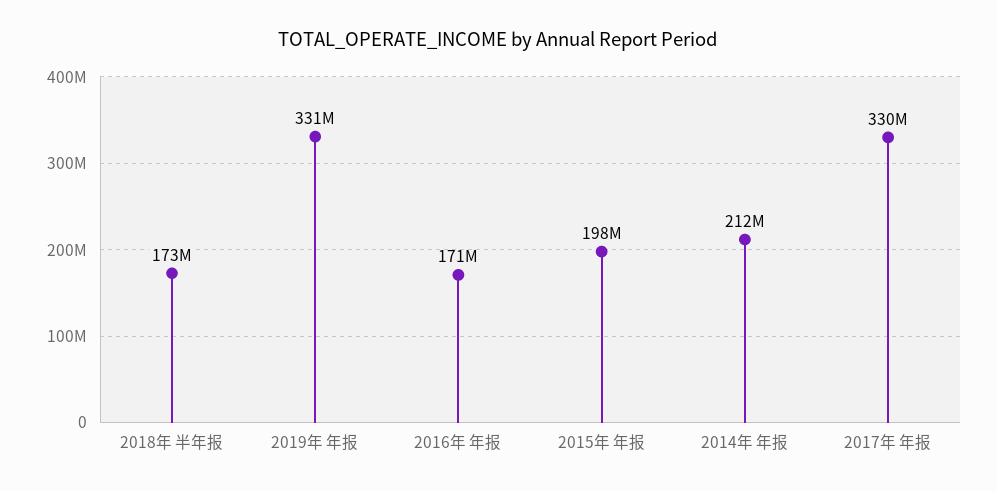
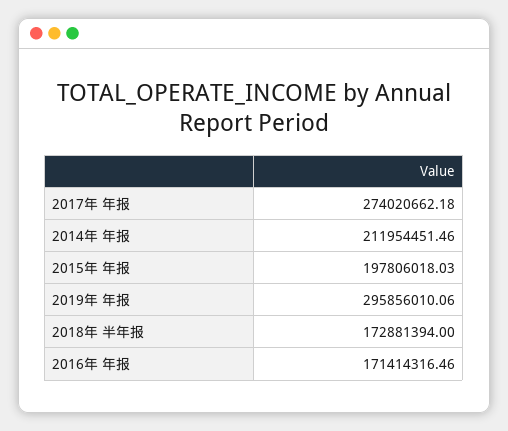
  {
    "2018年 半年报": 172881394,
-   "2019年 年报": 331000000,
+   "2019年 年报": 295856010.06,
    "2016年 年报": 171414316.46,
    "2015年 年报": 197806018.03,
    "2014年 年报": 211954451.46,
-   "2017年 年报": 330000000
+   "2017年 年报": 274020662.18
  }

